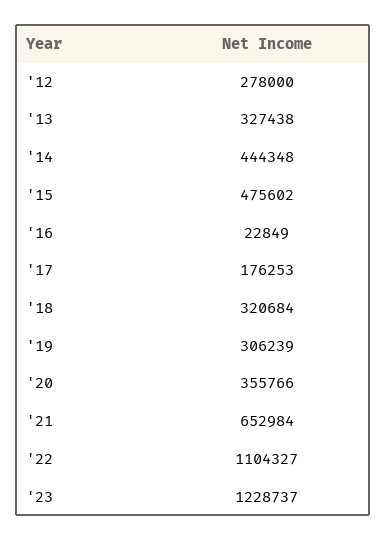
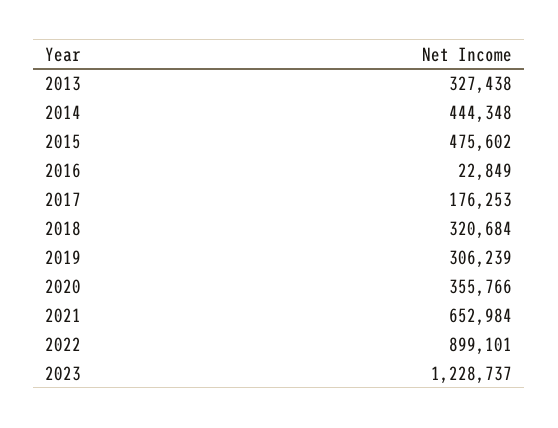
  {
-   "'12": 278000,
    "'13": 327438,
    "'14": 444348,
    "'15": 475602,
    "'16": 22849,
    "'17": 176253,
    "'18": 320684,
    "'19": 306239,
    "'20": 355766,
    "'21": 652984,
-   "'22": 1104327,
+   "'22": 899101,
    "'23": 1228737
  }

